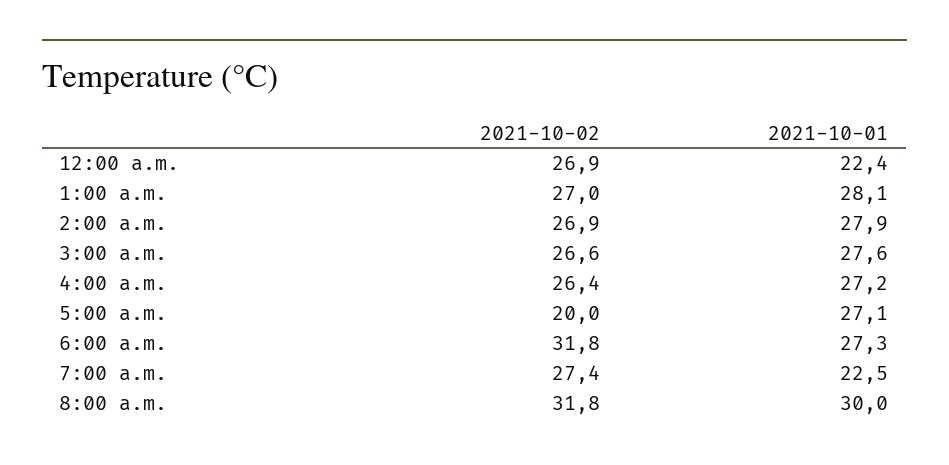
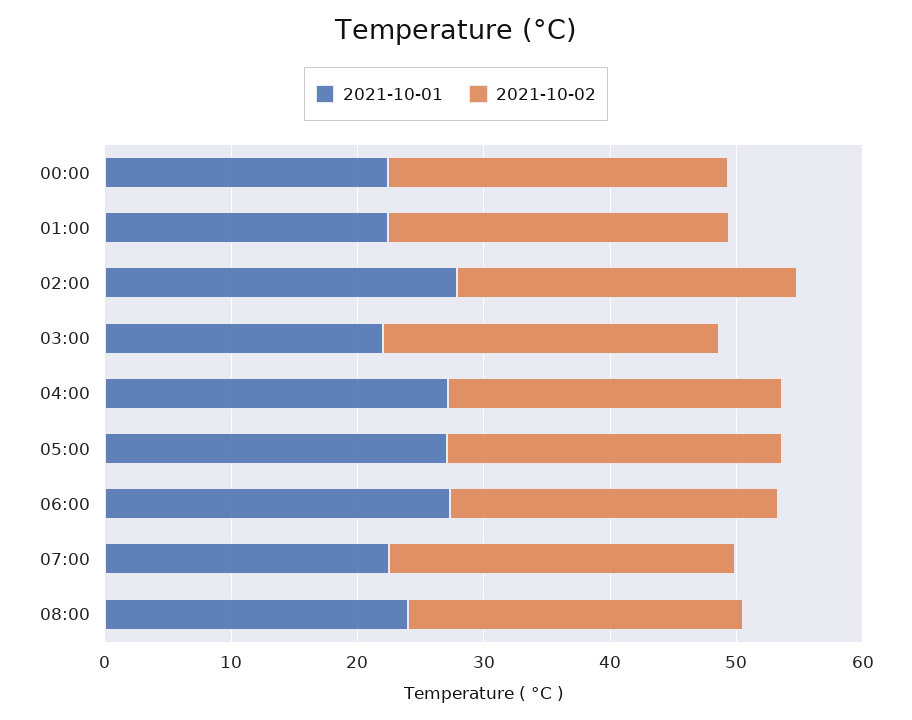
  {
    "2021-10-02": {
      "12:00 a.m.": 26.9,
      "1:00 a.m.": 27,
      "2:00 a.m.": 26.9,
      "3:00 a.m.": 26.6,
      "4:00 a.m.": 26.4,
-     "5:00 a.m.": 20,
+     "5:00 a.m.": 26,
-     "6:00 a.m.": 31.8,
+     "6:00 a.m.": 26,
      "7:00 a.m.": 27.4,
-     "8:00 a.m.": 31.8
+     "8:00 a.m.": 26
    },
    "2021-10-01": {
      "12:00 a.m.": 22.4,
-     "1:00 a.m.": 28.1,
+     "1:00 a.m.": 22,
      "2:00 a.m.": 27.9,
-     "3:00 a.m.": 27.6,
+     "3:00 a.m.": 22,
      "4:00 a.m.": 27.2,
      "5:00 a.m.": 27.1,
      "6:00 a.m.": 27.3,
      "7:00 a.m.": 22.5,
-     "8:00 a.m.": 30
+     "8:00 a.m.": 24
    }
  }

